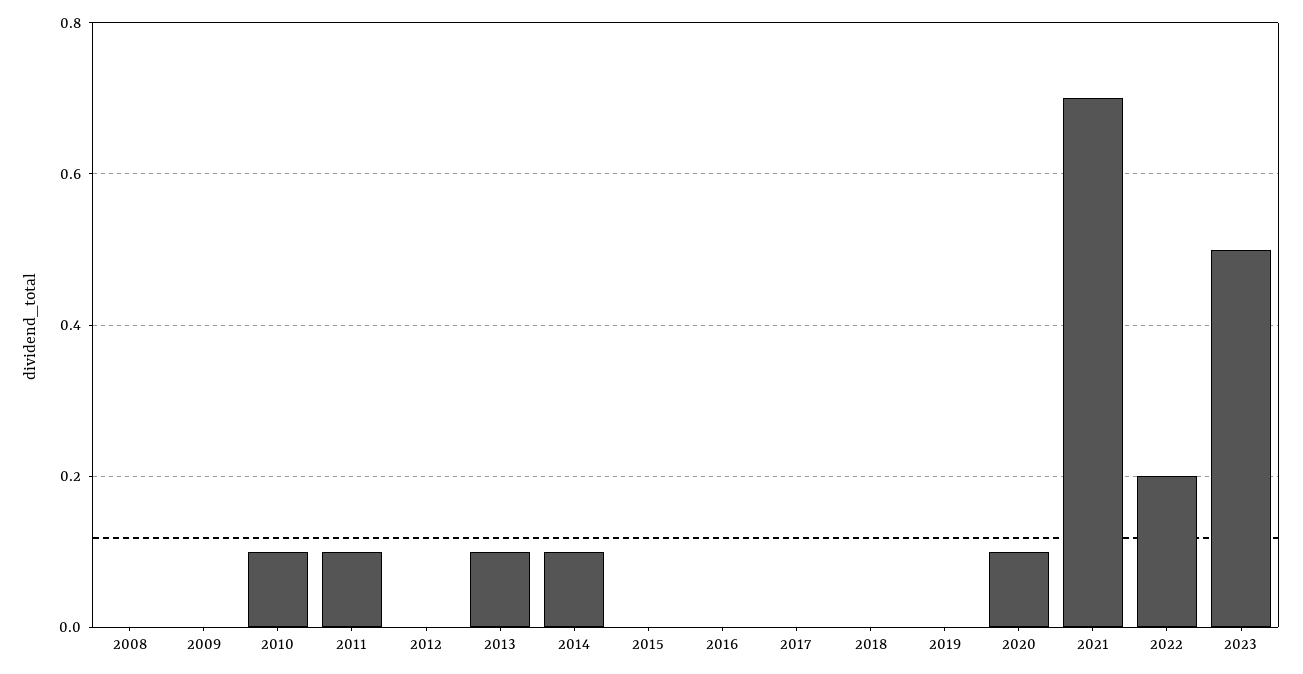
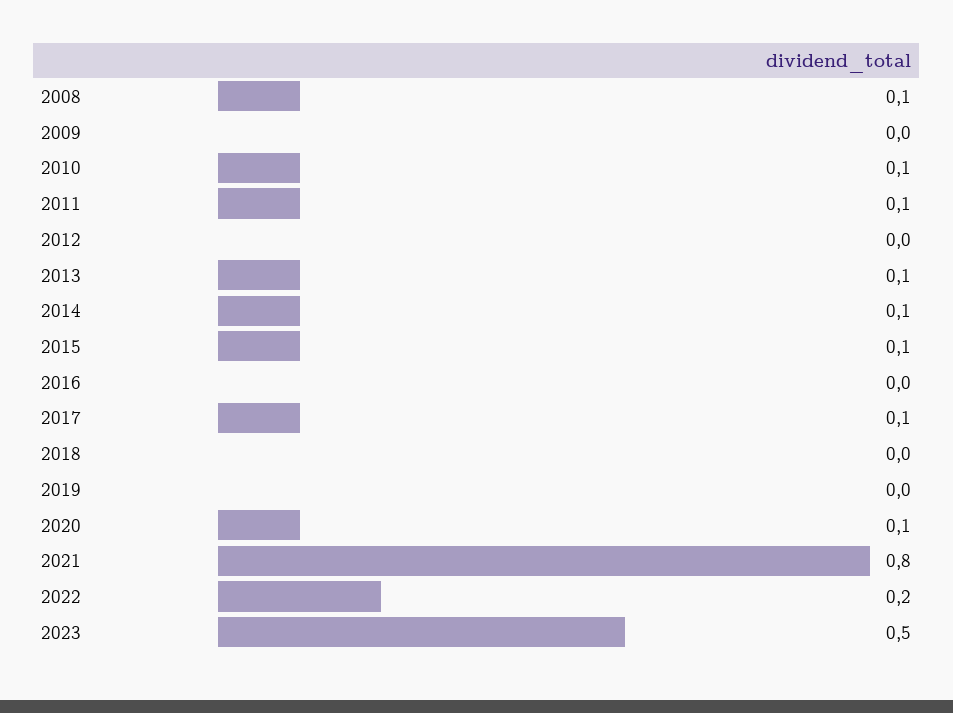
  {
-   "2008": 0,
+   "2008": 0.1,
    "2009": 0,
    "2010": 0.1,
    "2011": 0.1,
    "2012": 0,
    "2013": 0.1,
    "2014": 0.1,
-   "2015": 0,
+   "2015": 0.1,
    "2016": 0,
-   "2017": 0,
+   "2017": 0.1,
    "2018": 0,
    "2019": 0,
    "2020": 0.1,
-   "2021": 0.7,
+   "2021": 0.8,
    "2022": 0.2,
    "2023": 0.5
  }

